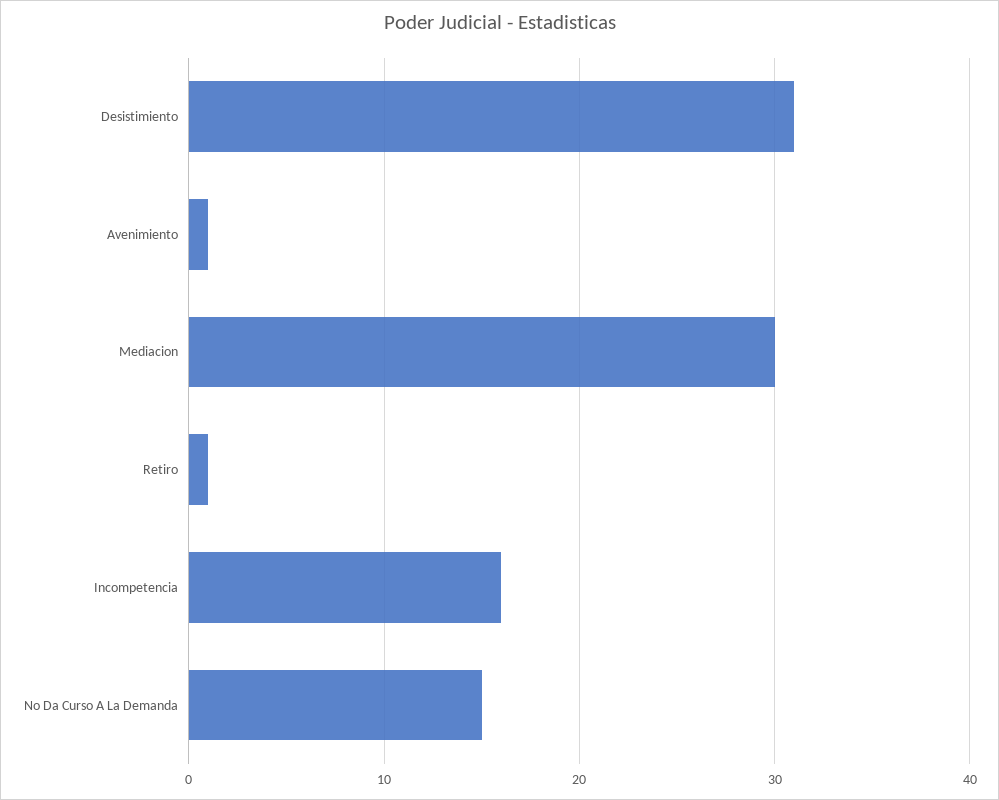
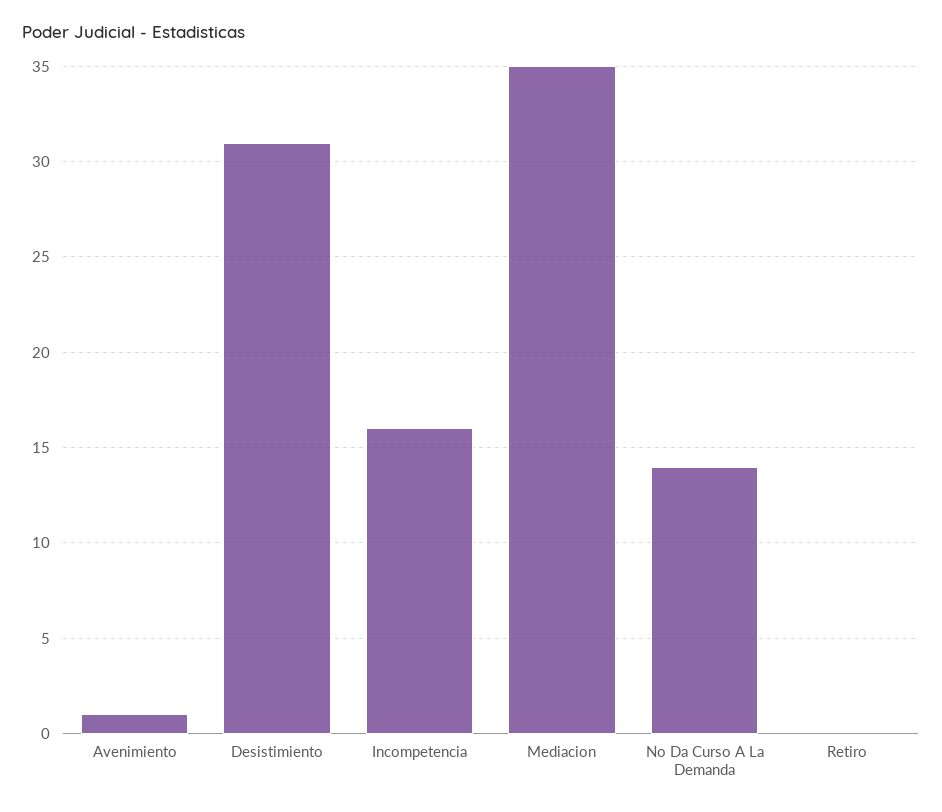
  {
    "Desistimiento": 31,
    "Avenimiento": 1,
-   "Mediacion": 30,
+   "Mediacion": 35,
-   "Retiro": 1,
+   "Retiro": 0,
    "Incompetencia": 16,
-   "No Da Curso A La Demanda": 15
+   "No Da Curso A La Demanda": 14
  }

